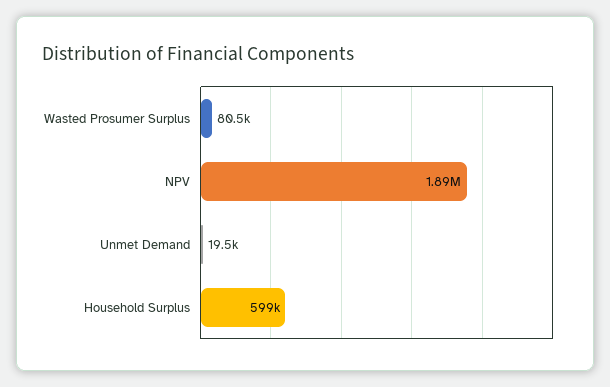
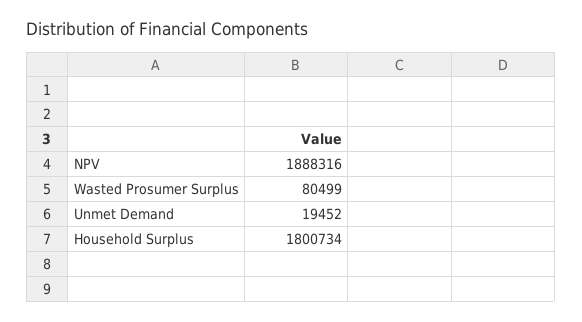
  {
    "Wasted Prosumer Surplus": 80499,
    "NPV": 1888316,
    "Unmet Demand": 19452,
-   "Household Surplus": 599000
+   "Household Surplus": 1800734
  }

